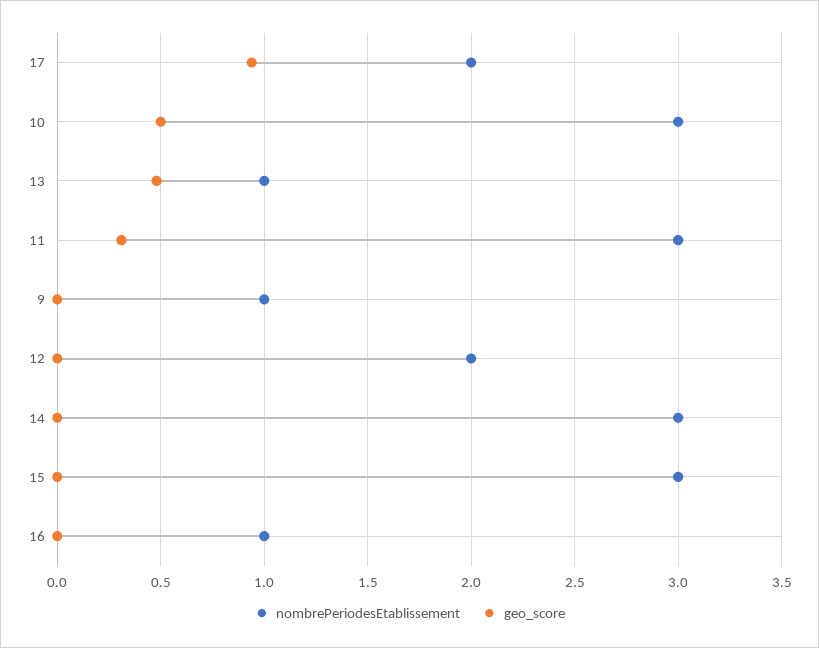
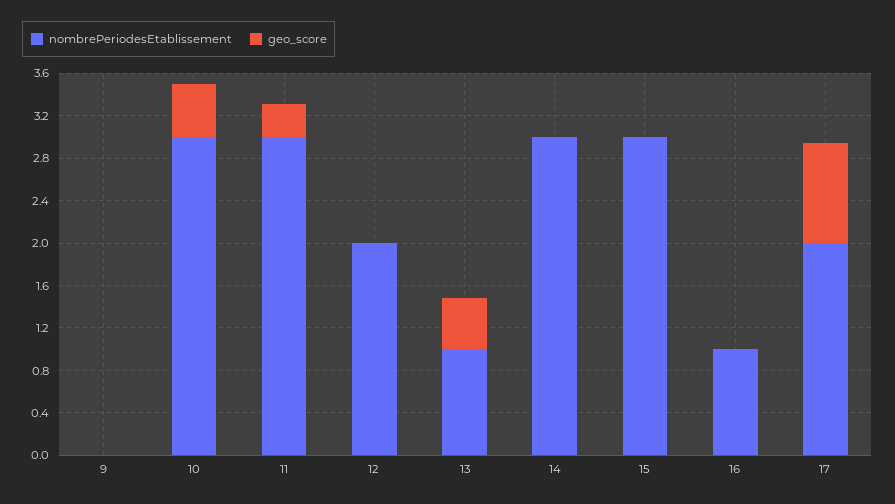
  {
    "nombrePeriodesEtablissement": {
      "17": 2,
      "10": 3,
      "13": 1,
      "11": 3,
-     "9": 1,
+     "9": 0,
      "12": 2,
      "14": 3,
      "15": 3,
      "16": 1
    },
    "geo_score": {
      "17": 0.95,
      "10": 0.5,
      "13": 0.5,
      "11": 0.3,
      "9": 0,
      "12": 0,
      "14": 0,
      "15": 0,
      "16": 0
    }
  }

